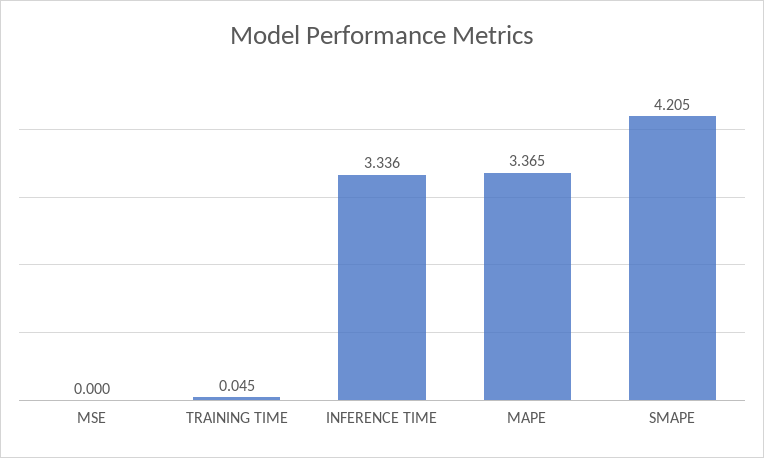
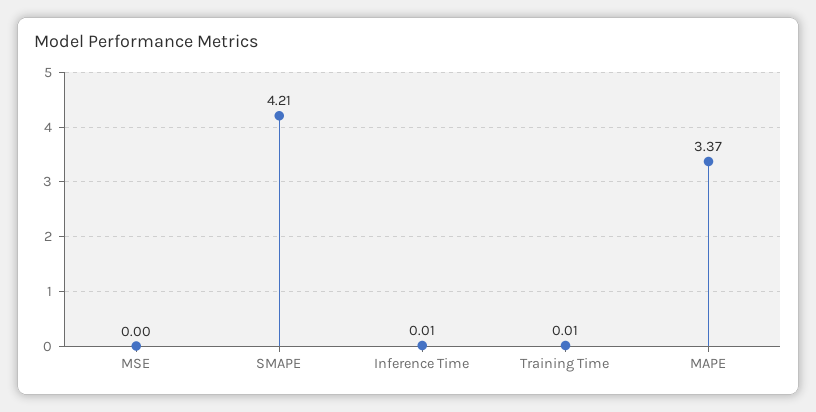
  {
    "MSE": 0,
-   "TRAINING TIME": 0.045,
+   "TRAINING TIME": 0.01,
-   "INFERENCE TIME": 3.336,
+   "INFERENCE TIME": 0.01,
    "MAPE": 3.365,
    "SMAPE": 4.205
  }

